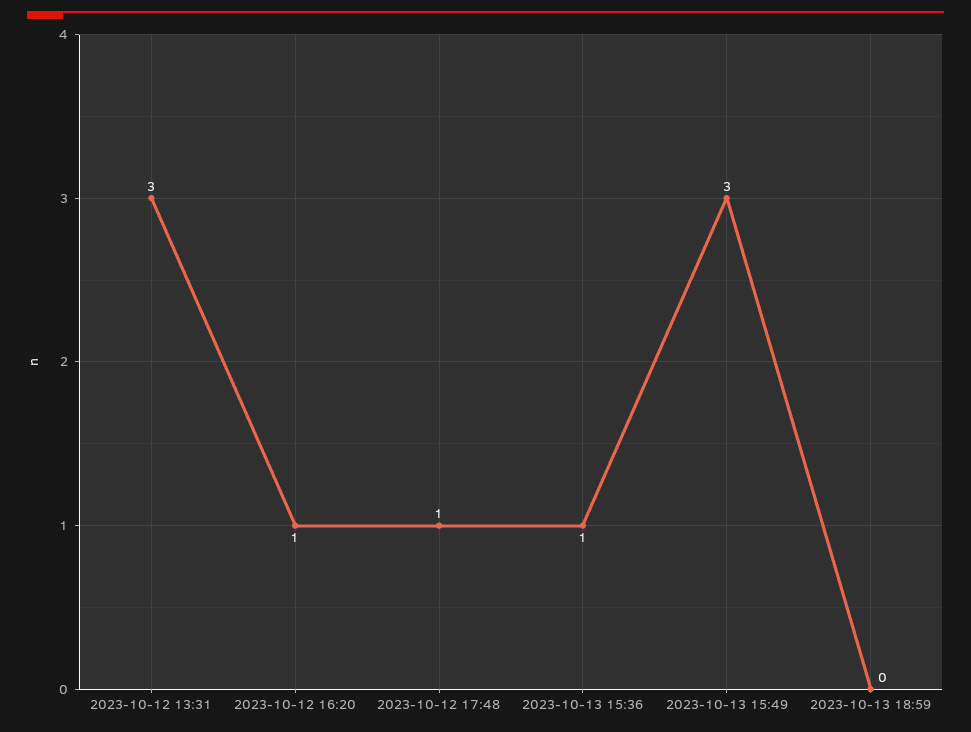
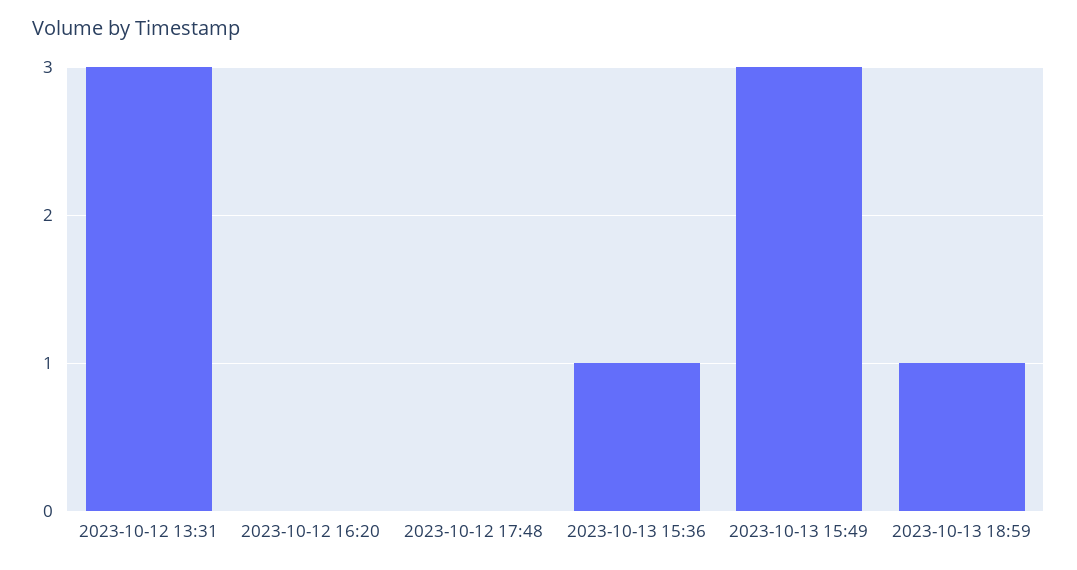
  {
    "2023-10-12 13:31": 3,
-   "2023-10-12 16:20": 1,
+   "2023-10-12 16:20": 0,
-   "2023-10-12 17:48": 1,
+   "2023-10-12 17:48": 0,
    "2023-10-13 15:36": 1,
    "2023-10-13 15:49": 3,
-   "2023-10-13 18:59": 0
+   "2023-10-13 18:59": 1
  }

